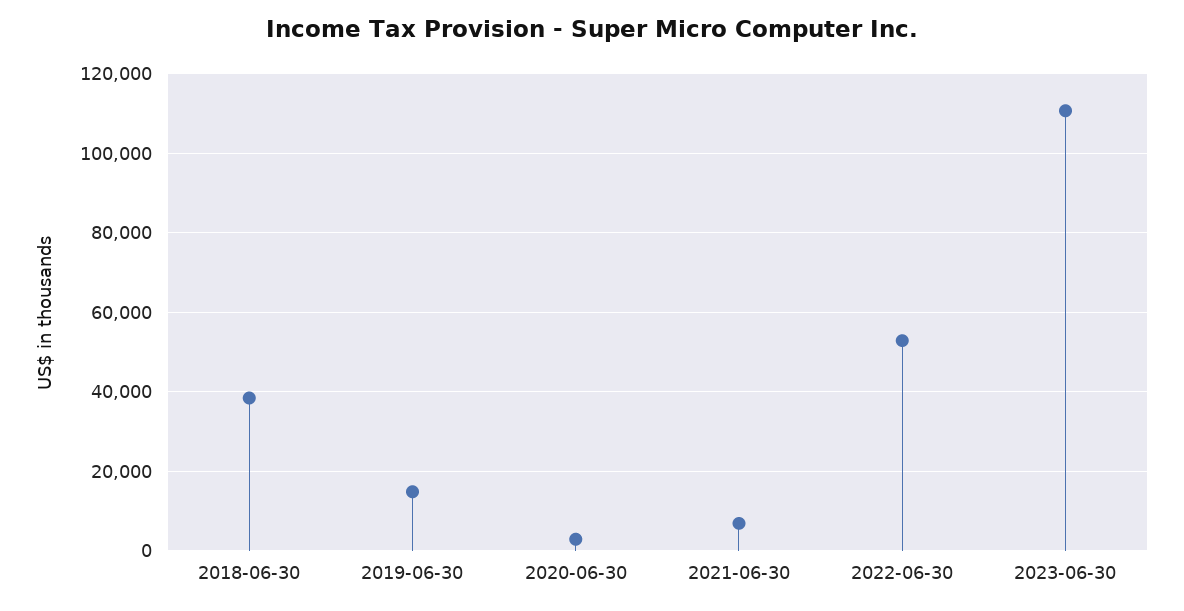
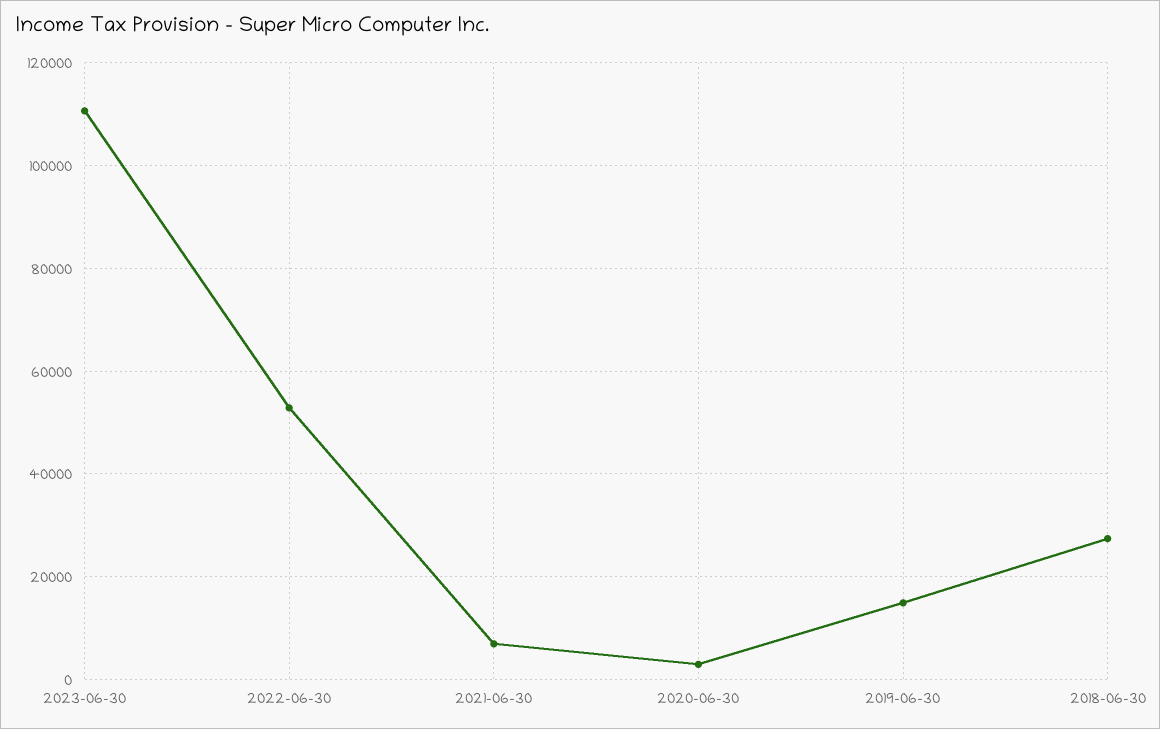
  {
-   "2018-06-30": 38000,
+   "2018-06-30": 28000,
    "2019-06-30": 14000,
    "2020-06-30": 2000,
    "2021-06-30": 6000,
    "2022-06-30": 52000,
    "2023-06-30": 110000
  }

